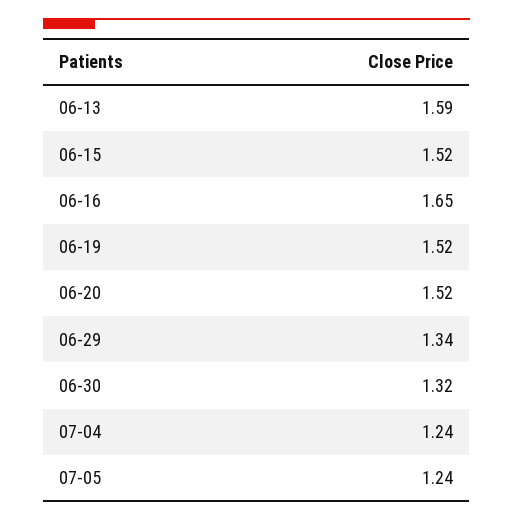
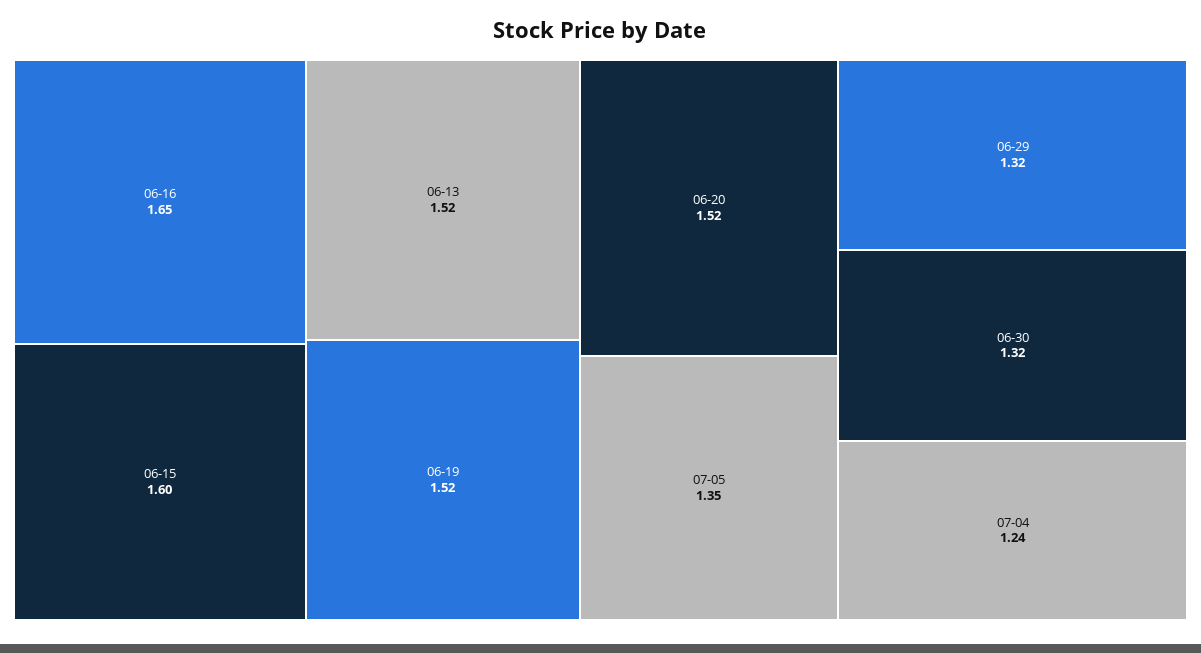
  {
-   "06-13": 1.59,
+   "06-13": 1.52,
-   "06-15": 1.52,
+   "06-15": 1.6,
    "06-16": 1.65,
    "06-19": 1.52,
    "06-20": 1.52,
-   "06-29": 1.34,
+   "06-29": 1.32,
    "06-30": 1.32,
    "07-04": 1.24,
-   "07-05": 1.24
+   "07-05": 1.35
  }

